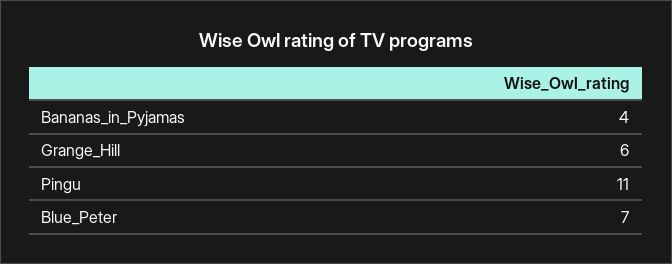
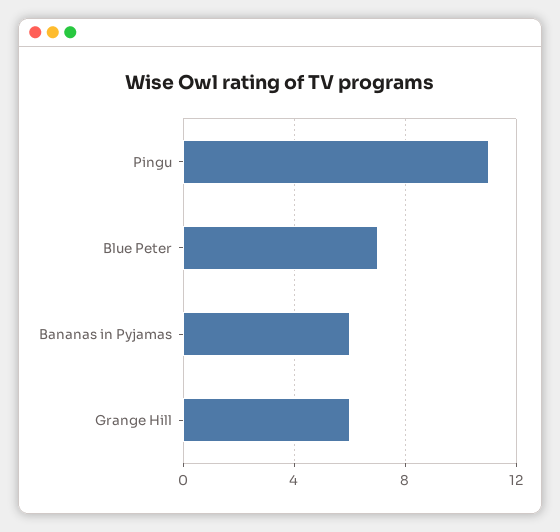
  {
-   "Bananas_in_Pyjamas": 4,
+   "Bananas_in_Pyjamas": 6,
    "Grange_Hill": 6,
    "Pingu": 11,
    "Blue_Peter": 7
  }

